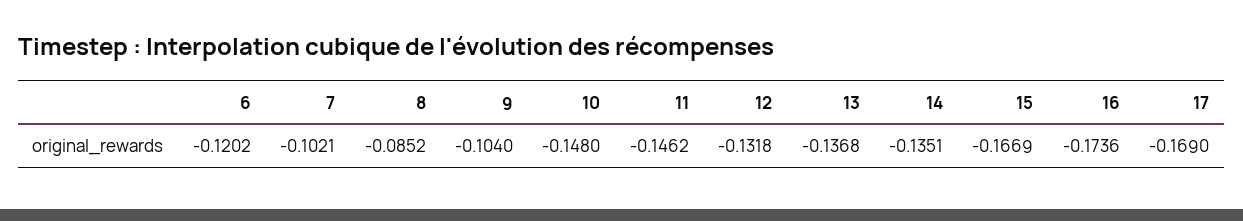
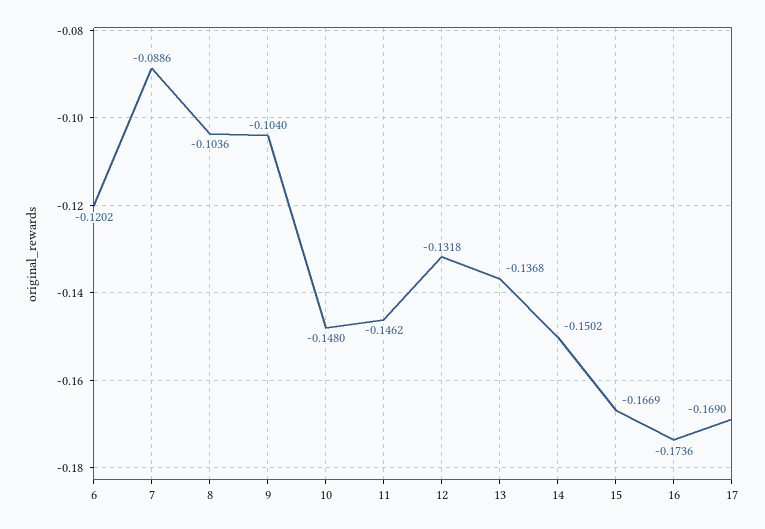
  {
    "6": -0.1202,
-   "7": -0.1021,
+   "7": -0.0886,
-   "8": -0.0852,
+   "8": -0.1036,
    "9": -0.104,
    "10": -0.148,
    "11": -0.1462,
    "12": -0.1318,
    "13": -0.1368,
-   "14": -0.1351,
+   "14": -0.1502,
    "15": -0.1669,
    "16": -0.1736,
    "17": -0.169
  }

